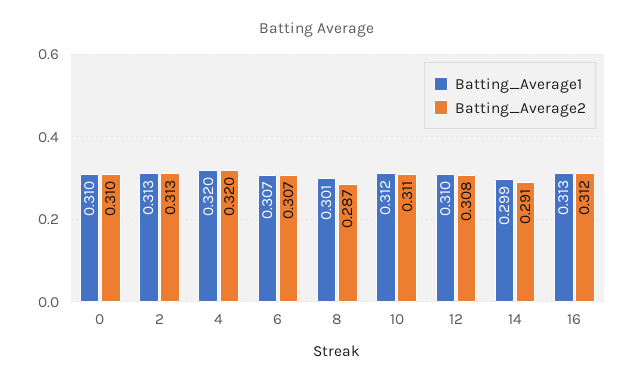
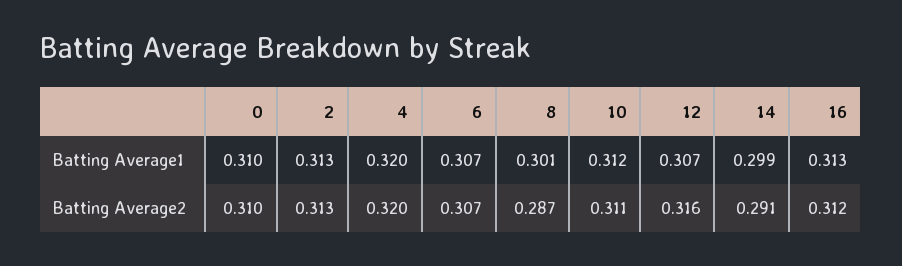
  {
    "Batting_Average1": {
      "0": 0.31,
      "2": 0.313,
      "4": 0.32,
      "6": 0.307,
      "8": 0.301,
      "10": 0.312,
-     "12": 0.31,
+     "12": 0.307,
      "14": 0.299,
      "16": 0.313
    },
    "Batting_Average2": {
      "0": 0.31,
      "2": 0.313,
      "4": 0.32,
      "6": 0.307,
      "8": 0.287,
      "10": 0.311,
-     "12": 0.308,
+     "12": 0.316,
      "14": 0.291,
      "16": 0.312
    }
  }

